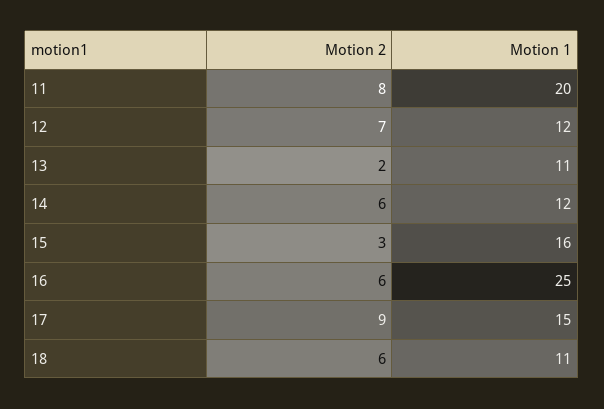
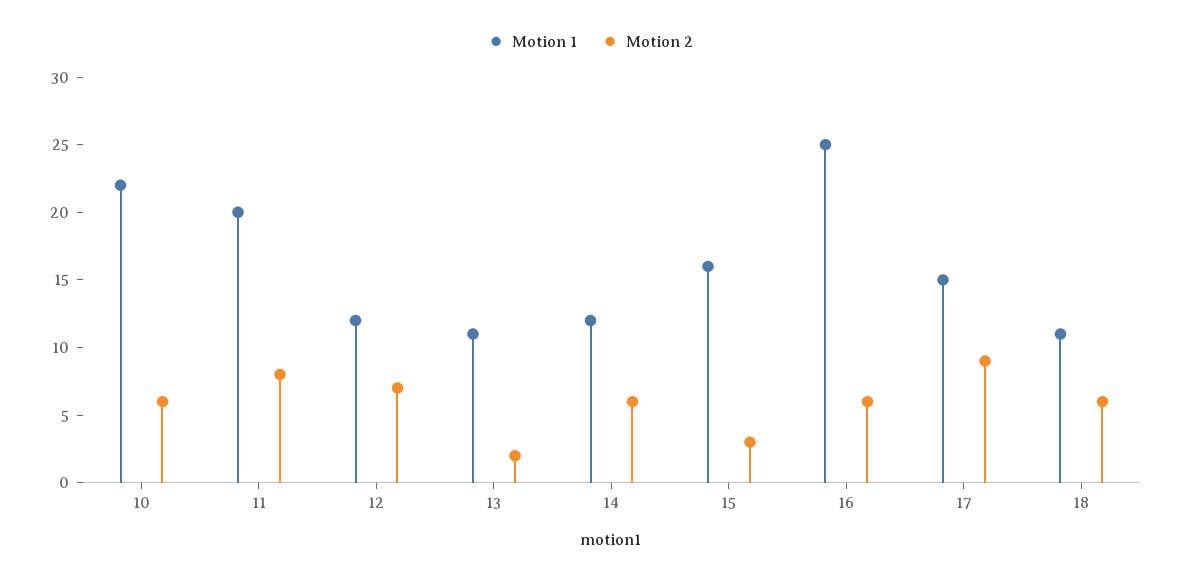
  {
    "Motion 2": {
      "11": 8,
      "12": 7,
      "13": 2,
      "14": 6,
      "15": 3,
      "16": 6,
      "17": 9,
-     "18": 6
+     "18": 6,
+     "10": 6
    },
    "Motion 1": {
      "11": 20,
      "12": 12,
      "13": 11,
      "14": 12,
      "15": 16,
      "16": 25,
      "17": 15,
-     "18": 11
+     "18": 11,
+     "10": 22
    }
  }

